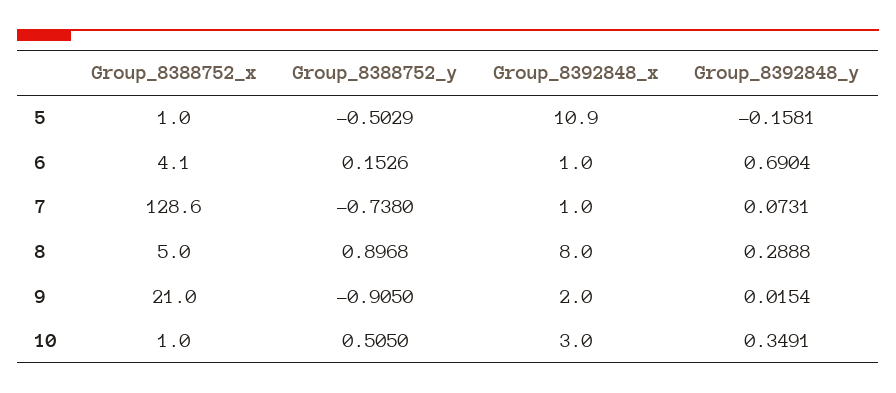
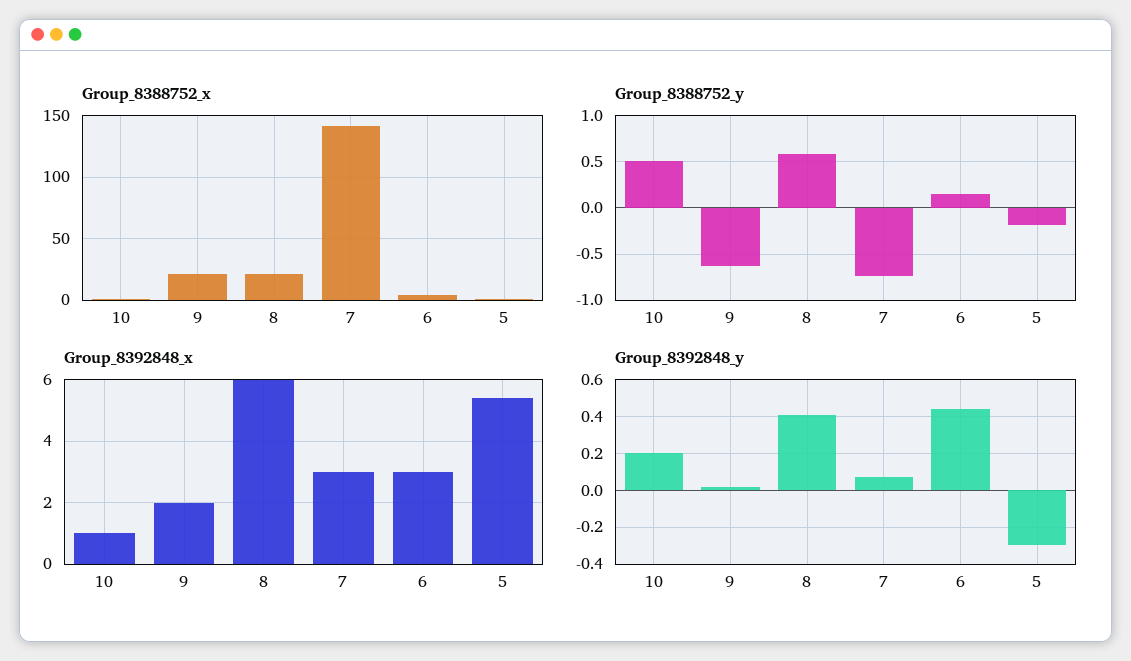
  {
    "Group_8388752_x": {
      "5": 1,
      "6": 4.1,
-     "7": 128.6,
+     "7": 140,
-     "8": 5,
+     "8": 20,
      "9": 21,
      "10": 1
    },
    "Group_8388752_y": {
-     "5": -0.5029,
+     "5": -0.2,
      "6": 0.1526,
      "7": -0.738,
-     "8": 0.8968,
+     "8": 0.6,
-     "9": -0.905,
+     "9": -0.6,
      "10": 0.505
    },
    "Group_8392848_x": {
-     "5": 10.9,
+     "5": 5.5,
-     "6": 1,
+     "6": 3,
-     "7": 1,
+     "7": 3,
-     "8": 8,
+     "8": 6,
      "9": 2,
-     "10": 3
+     "10": 1
    },
    "Group_8392848_y": {
-     "5": -0.1581,
+     "5": -0.3,
-     "6": 0.6904,
+     "6": 0.45,
      "7": 0.0731,
-     "8": 0.2888,
+     "8": 0.4,
      "9": 0.0154,
-     "10": 0.3491
+     "10": 0.2
    }
  }

